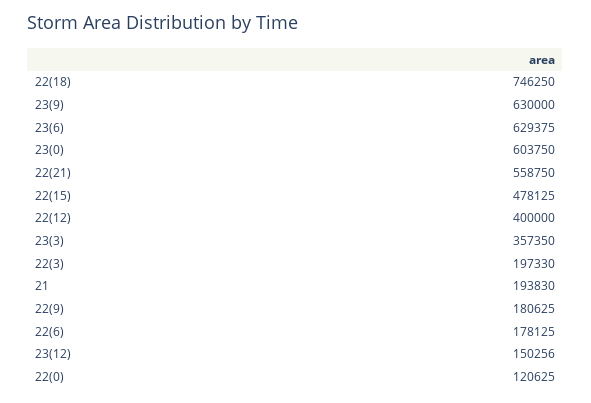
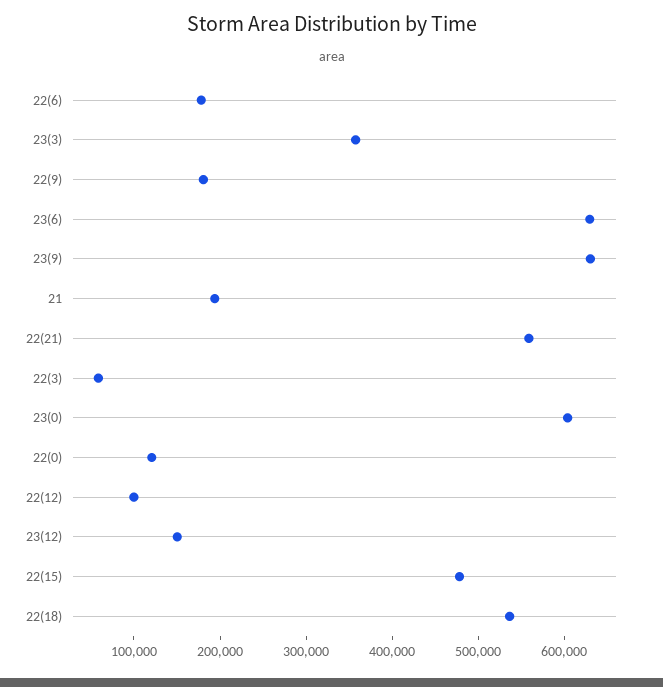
  {
-   "22(18)": 746250,
+   "22(18)": 540000,
    "23(9)": 630000,
    "23(6)": 629375,
    "23(0)": 603750,
    "22(21)": 558750,
    "22(15)": 478125,
-   "22(12)": 400000,
+   "22(12)": 100000,
    "23(3)": 357350,
-   "22(3)": 197330,
+   "22(3)": 60000,
    "21": 193830,
    "22(9)": 180625,
    "22(6)": 178125,
    "23(12)": 150256,
    "22(0)": 120625
  }

